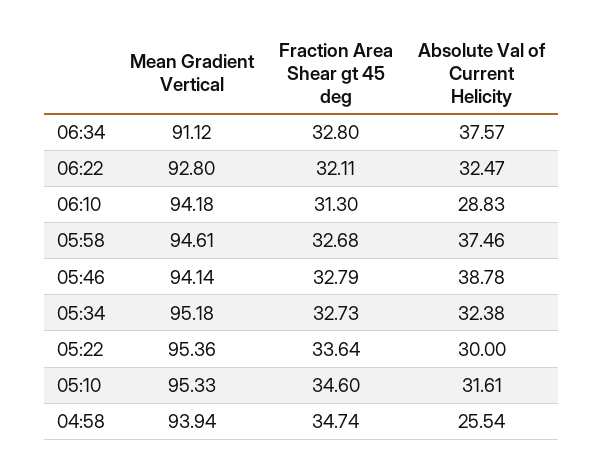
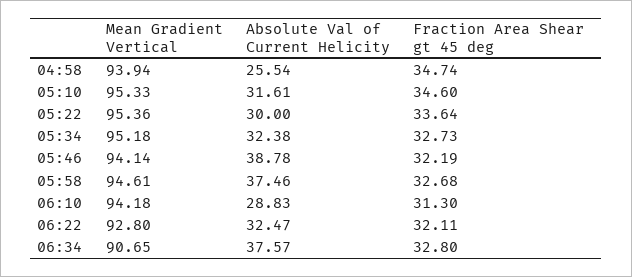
  {
    "Mean Gradient Vertical": {
-     "06:34": 91.12,
+     "06:34": 90.65,
      "06:22": 92.8,
      "06:10": 94.18,
      "05:58": 94.61,
      "05:46": 94.14,
      "05:34": 95.18,
      "05:22": 95.36,
      "05:10": 95.33,
      "04:58": 93.94
    },
    "Fraction Area Shear gt 45 deg": {
      "06:34": 32.8,
      "06:22": 32.11,
      "06:10": 31.3,
      "05:58": 32.68,
-     "05:46": 32.79,
+     "05:46": 32.19,
      "05:34": 32.73,
      "05:22": 33.64,
      "05:10": 34.6,
      "04:58": 34.74
    },
    "Absolute Val of Current Helicity": {
      "06:34": 37.57,
      "06:22": 32.47,
      "06:10": 28.83,
      "05:58": 37.46,
      "05:46": 38.78,
      "05:34": 32.38,
      "05:22": 30,
      "05:10": 31.61,
      "04:58": 25.54
    }
  }

